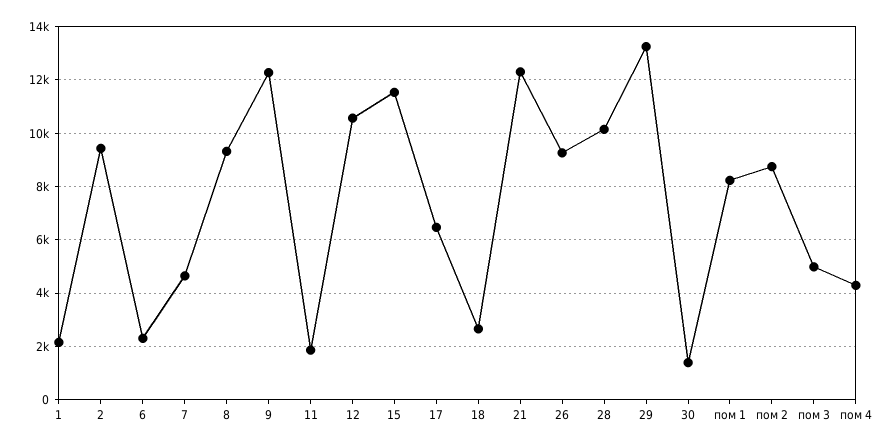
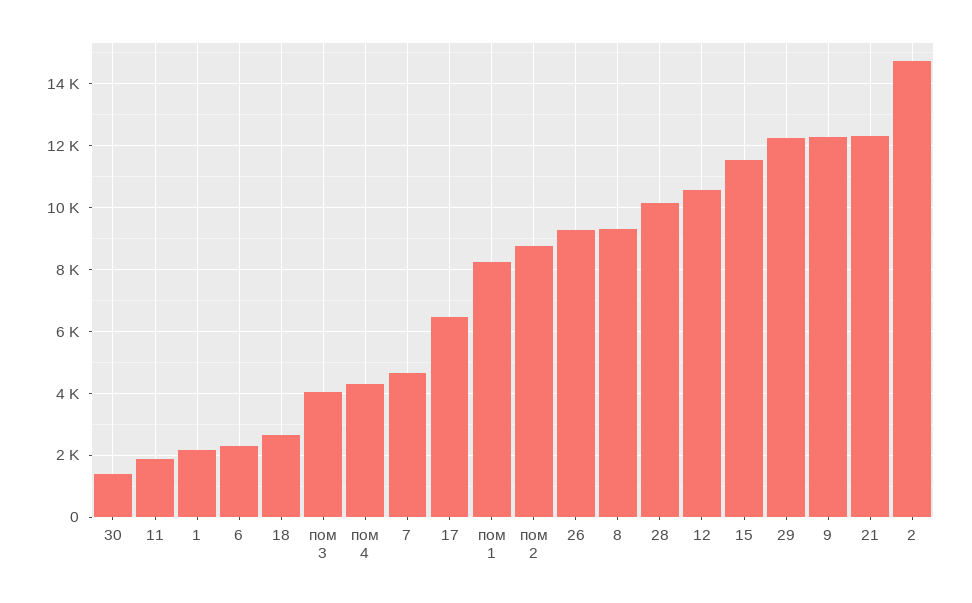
  {
    "1": 2200,
-   "2": 9500,
+   "2": 14800,
    "6": 2400,
    "7": 4600,
    "8": 9400,
    "9": 12200,
    "11": 1800,
    "12": 10600,
    "15": 11600,
    "17": 6400,
    "18": 2600,
    "21": 12400,
    "26": 9200,
    "28": 10200,
-   "29": 13250,
+   "29": 12200,
    "30": 1400,
    "пом 1": 8200,
    "пом 2": 8800,
-   "пом 3": 5000,
+   "пом 3": 4000,
    "пом 4": 4200
  }

